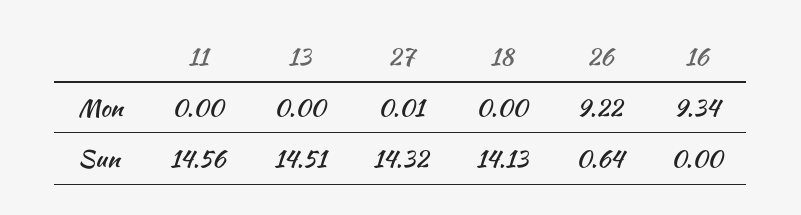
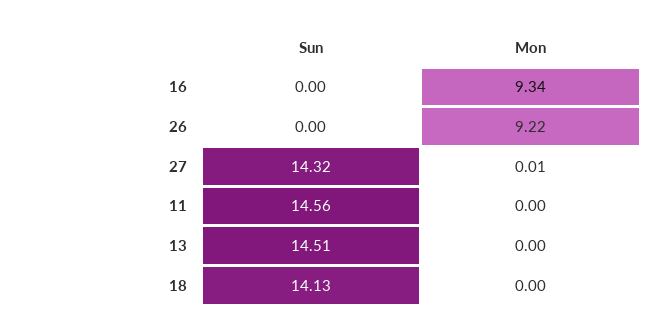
  {
    "11": {
      "Mon": 0,
      "Sun": 14.56
    },
    "13": {
      "Mon": 0,
      "Sun": 14.51
    },
    "27": {
      "Mon": 0.01,
      "Sun": 14.32
    },
    "18": {
      "Mon": 0,
      "Sun": 14.13
    },
    "26": {
      "Mon": 9.22,
-     "Sun": 0.64
+     "Sun": 0
    },
    "16": {
      "Mon": 9.34,
      "Sun": 0
    }
  }

